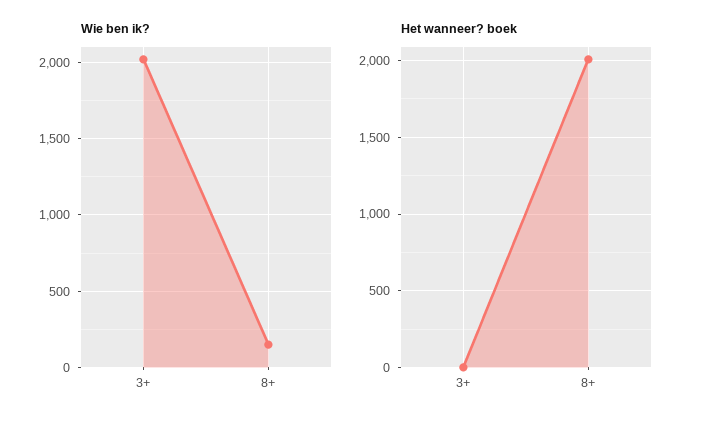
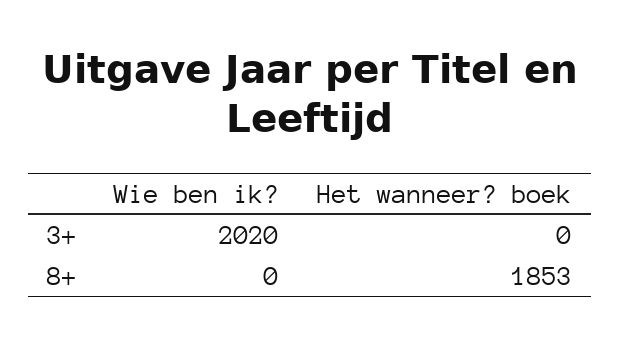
  {
    "Wie ben ik?": {
      "3+": 2020,
-     "8+": 150
+     "8+": 0
    },
    "Het wanneer? boek": {
      "3+": 0,
-     "8+": 2000
+     "8+": 1853
    }
  }

